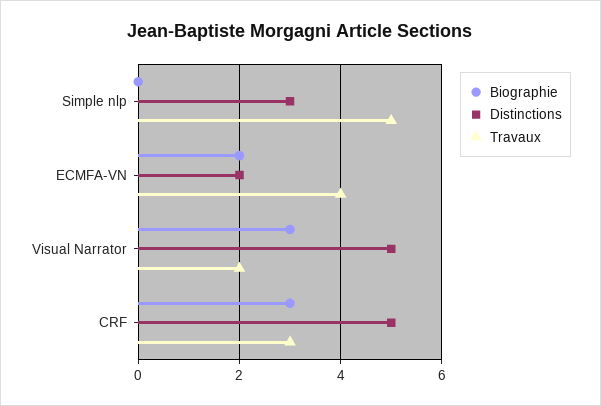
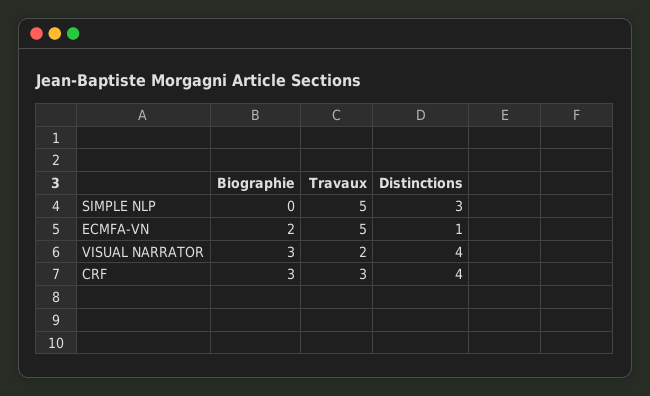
  {
    "Biographie": {
      "Simple nlp": 0,
      "ECMFA-VN": 2,
      "Visual Narrator": 3,
      "CRF": 3
    },
    "Distinctions": {
      "Simple nlp": 3,
-     "ECMFA-VN": 2,
+     "ECMFA-VN": 1,
-     "Visual Narrator": 5,
+     "Visual Narrator": 4,
-     "CRF": 5
+     "CRF": 4
    },
    "Travaux": {
      "Simple nlp": 5,
-     "ECMFA-VN": 4,
+     "ECMFA-VN": 5,
      "Visual Narrator": 2,
      "CRF": 3
    }
  }

